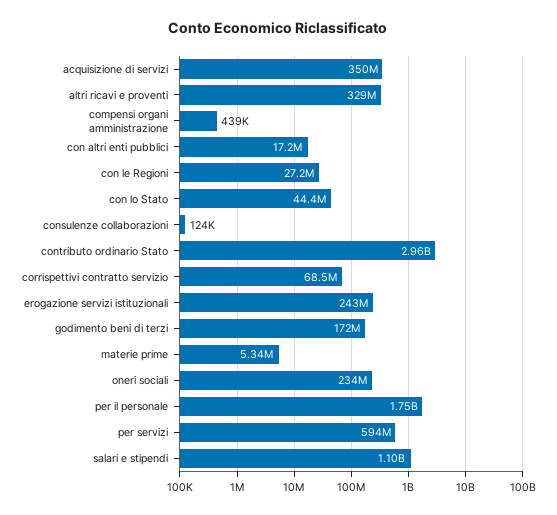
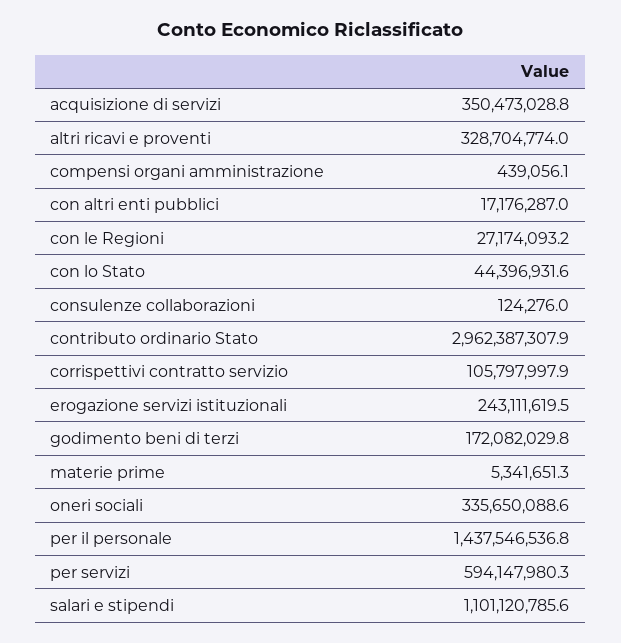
  {
    "acquisizione di servizi": 350473028.8,
    "altri ricavi e proventi": 328704774,
    "compensi organi amministrazione": 439056.1,
    "con altri enti pubblici": 17176287,
    "con le Regioni": 27174093.2,
    "con lo Stato": 44396931.6,
    "consulenze collaborazioni": 124276,
    "contributo ordinario Stato": 2962387307.9,
-   "corrispettivi contratto servizio": 68500000,
+   "corrispettivi contratto servizio": 105797997.9,
    "erogazione servizi istituzionali": 243111619.5,
    "godimento beni di terzi": 172082029.8,
    "materie prime": 5341651.3,
-   "oneri sociali": 234000000,
+   "oneri sociali": 335650088.6,
-   "per il personale": 1750000000,
+   "per il personale": 1437546536.8,
    "per servizi": 594147980.3,
    "salari e stipendi": 1101120785.6
  }

